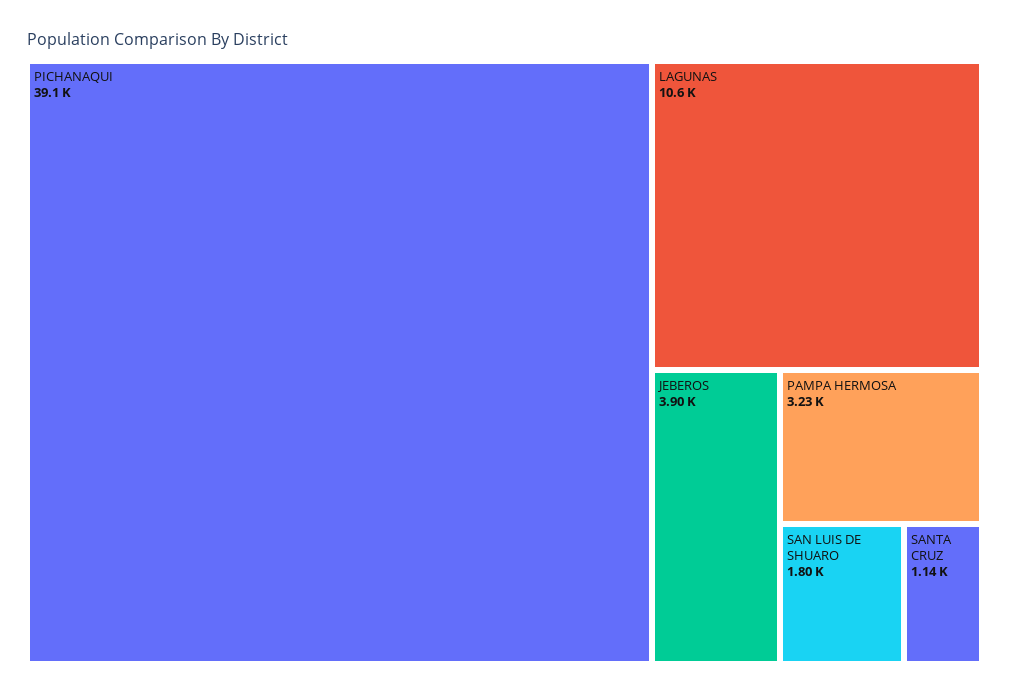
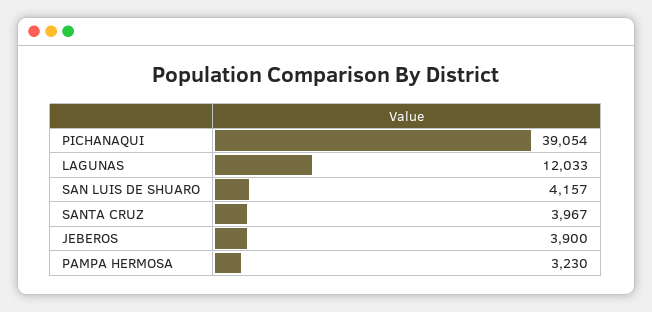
  {
    "PICHANAQUI": 39054,
-   "LAGUNAS": 10600,
+   "LAGUNAS": 12033,
    "JEBEROS": 3900,
    "PAMPA HERMOSA": 3230,
-   "SAN LUIS DE SHUARO": 1800,
+   "SAN LUIS DE SHUARO": 4157,
-   "SANTA CRUZ": 1140
+   "SANTA CRUZ": 3967
  }

